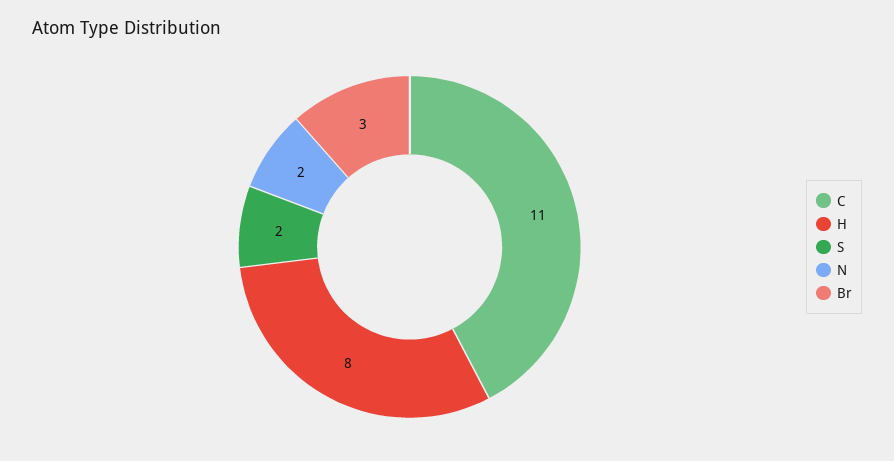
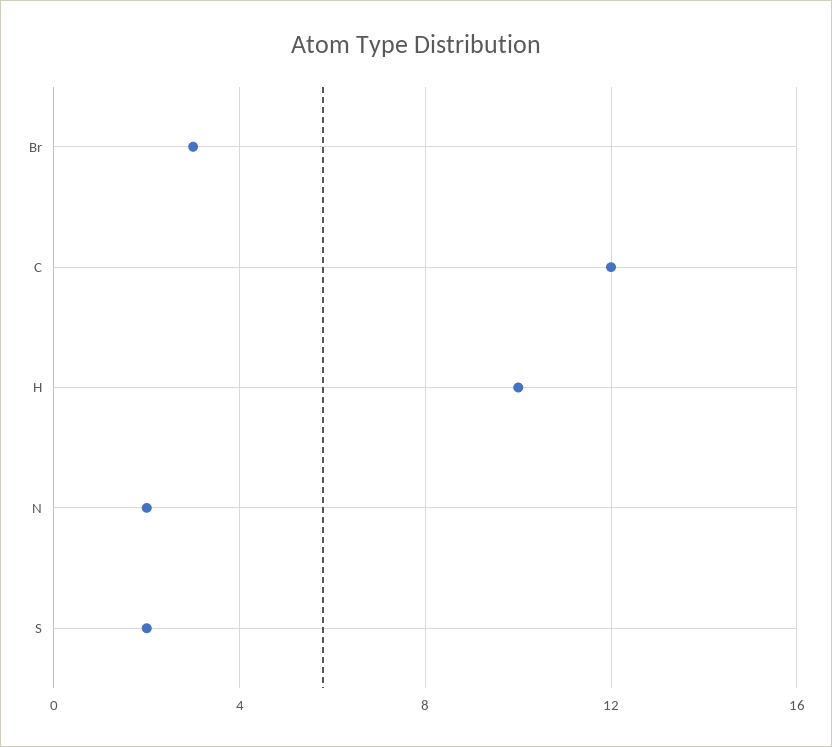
  {
-   "C": 11,
+   "C": 12,
-   "H": 8,
+   "H": 10,
    "S": 2,
    "N": 2,
    "Br": 3
  }

